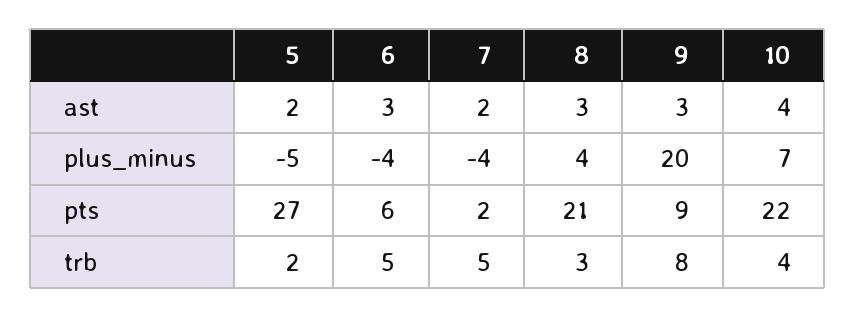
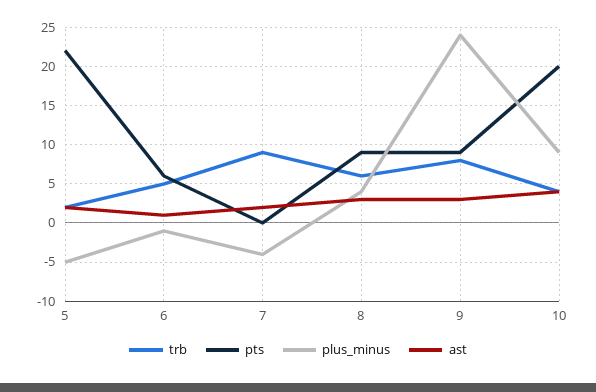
  {
    "ast": {
      "5": 2,
-     "6": 3,
+     "6": 1,
      "7": 2,
      "8": 3,
      "9": 3,
      "10": 4
    },
    "plus_minus": {
      "5": -5,
-     "6": -4,
+     "6": -1,
      "7": -4,
      "8": 4,
-     "9": 20,
+     "9": 24,
-     "10": 7
+     "10": 9
    },
    "pts": {
-     "5": 27,
+     "5": 22,
      "6": 6,
-     "7": 2,
+     "7": 0,
-     "8": 21,
+     "8": 9,
      "9": 9,
-     "10": 22
+     "10": 20
    },
    "trb": {
      "5": 2,
      "6": 5,
-     "7": 5,
+     "7": 9,
-     "8": 3,
+     "8": 6,
      "9": 8,
      "10": 4
    }
  }

